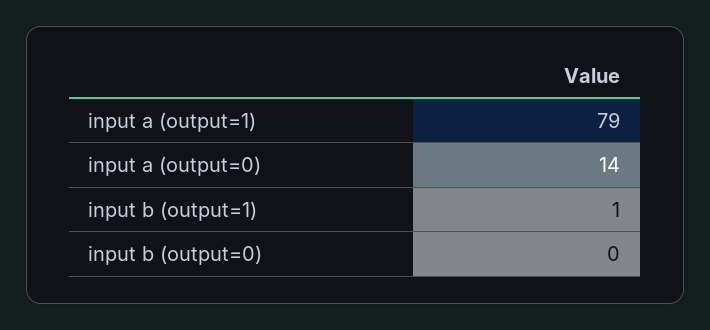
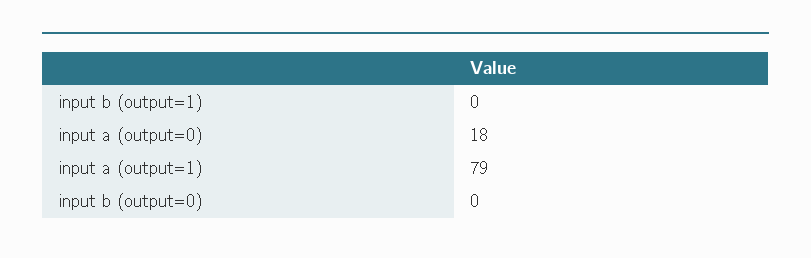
  {
    "input a (output=1)": 79,
-   "input a (output=0)": 14,
+   "input a (output=0)": 18,
-   "input b (output=1)": 1,
+   "input b (output=1)": 0,
    "input b (output=0)": 0
  }

